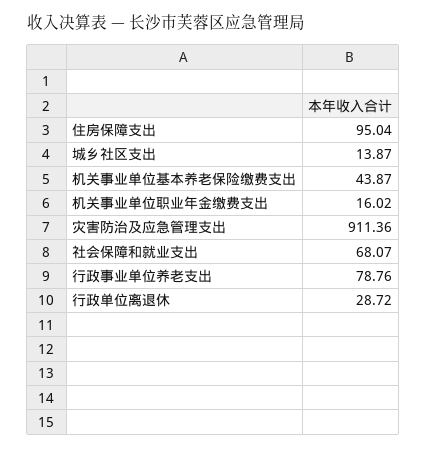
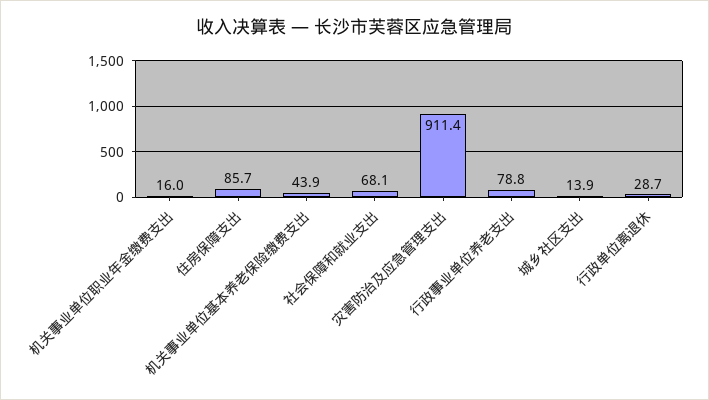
  {
-   "住房保障支出": 95.04,
+   "住房保障支出": 85.7,
    "城乡社区支出": 13.87,
    "机关事业单位基本养老保险缴费支出": 43.87,
    "机关事业单位职业年金缴费支出": 16.02,
    "灾害防治及应急管理支出": 911.36,
    "社会保障和就业支出": 68.07,
    "行政事业单位养老支出": 78.76,
    "行政单位离退休": 28.72
  }

